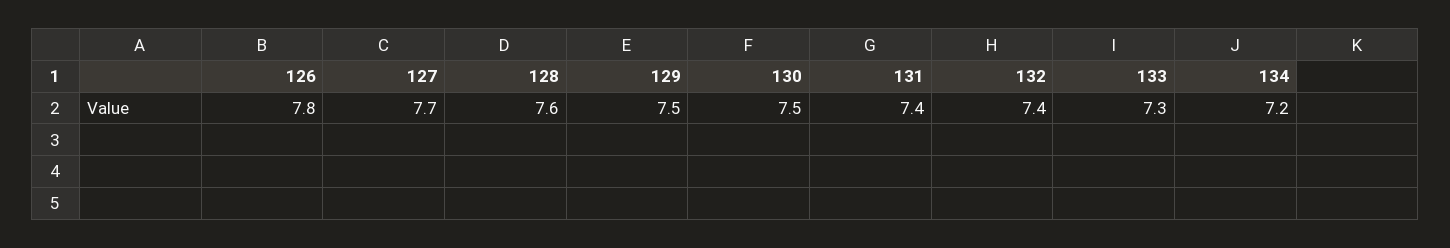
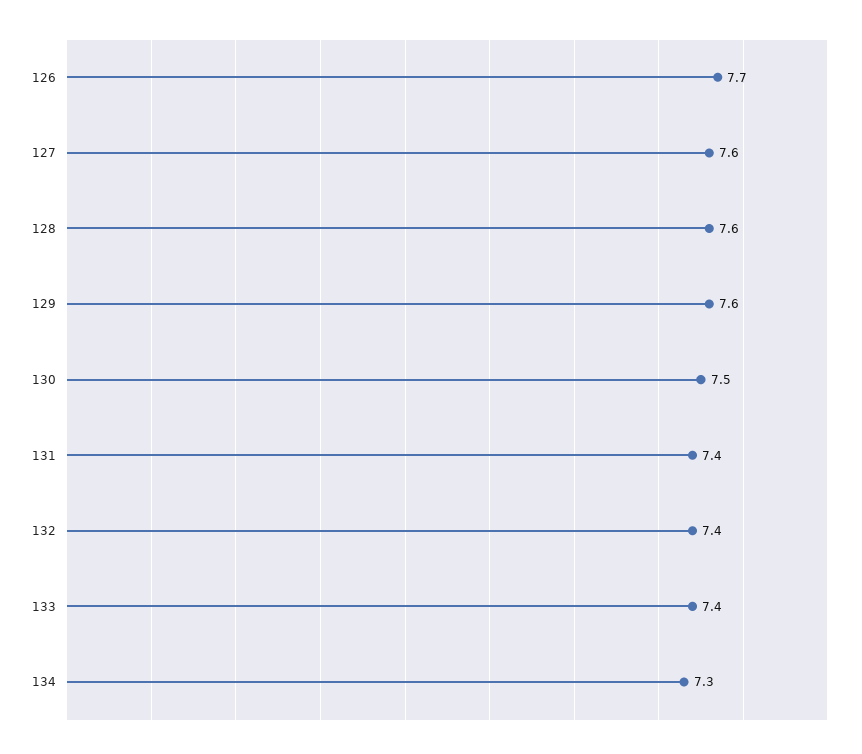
  {
-   "126": 7.8,
+   "126": 7.7,
-   "127": 7.7,
+   "127": 7.6,
    "128": 7.6,
-   "129": 7.5,
+   "129": 7.6,
    "130": 7.5,
    "131": 7.4,
    "132": 7.4,
-   "133": 7.3,
+   "133": 7.4,
-   "134": 7.2
+   "134": 7.3
  }

